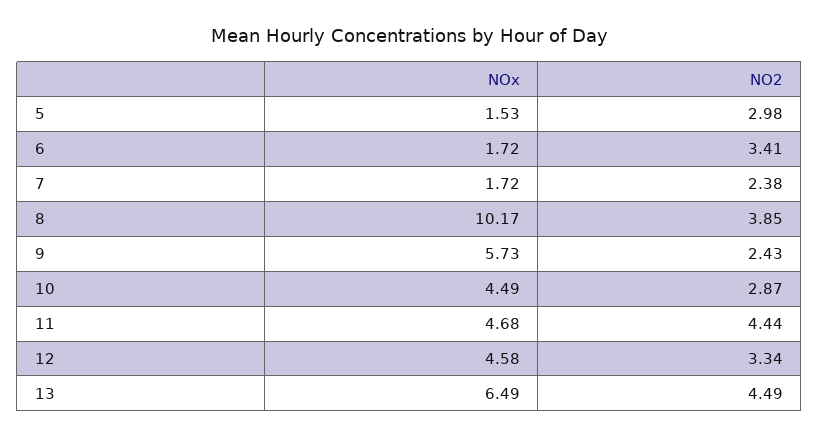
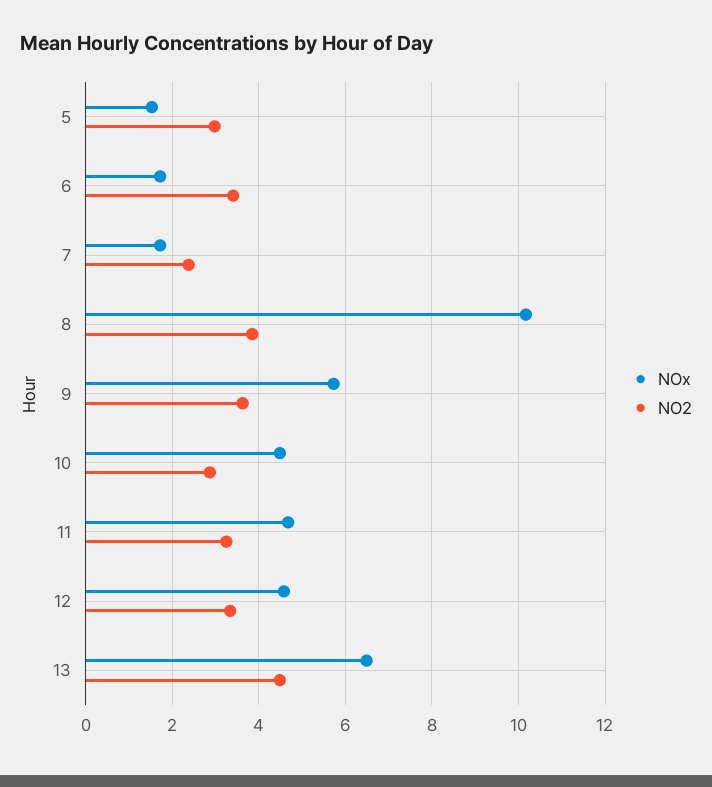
  {
    "NOx": {
      "5": 1.53,
      "6": 1.72,
      "7": 1.72,
      "8": 10.17,
      "9": 5.73,
      "10": 4.49,
      "11": 4.68,
      "12": 4.58,
      "13": 6.49
    },
    "NO2": {
      "5": 2.98,
      "6": 3.41,
      "7": 2.38,
      "8": 3.85,
-     "9": 2.43,
+     "9": 3.6,
      "10": 2.87,
-     "11": 4.44,
+     "11": 3.2,
      "12": 3.34,
      "13": 4.49
    }
  }

